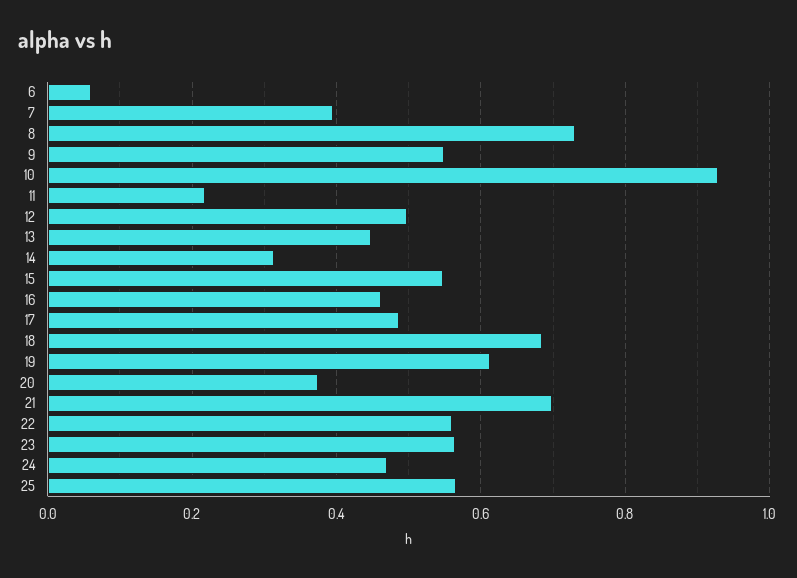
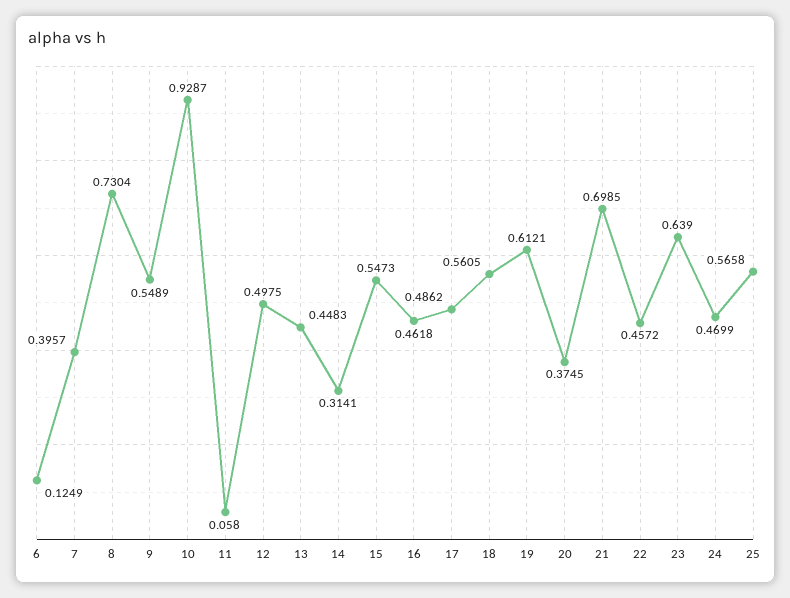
  {
-   "6": 0.06,
+   "6": 0.1249,
    "7": 0.3957,
    "8": 0.7304,
    "9": 0.5489,
    "10": 0.9287,
-   "11": 0.22,
+   "11": 0.058,
    "12": 0.4975,
    "13": 0.4483,
    "14": 0.3141,
    "15": 0.5473,
    "16": 0.4618,
    "17": 0.4862,
-   "18": 0.68,
+   "18": 0.5605,
    "19": 0.6121,
    "20": 0.3745,
    "21": 0.6985,
-   "22": 0.56,
+   "22": 0.4572,
-   "23": 0.56,
+   "23": 0.639,
    "24": 0.4699,
    "25": 0.5658
  }

